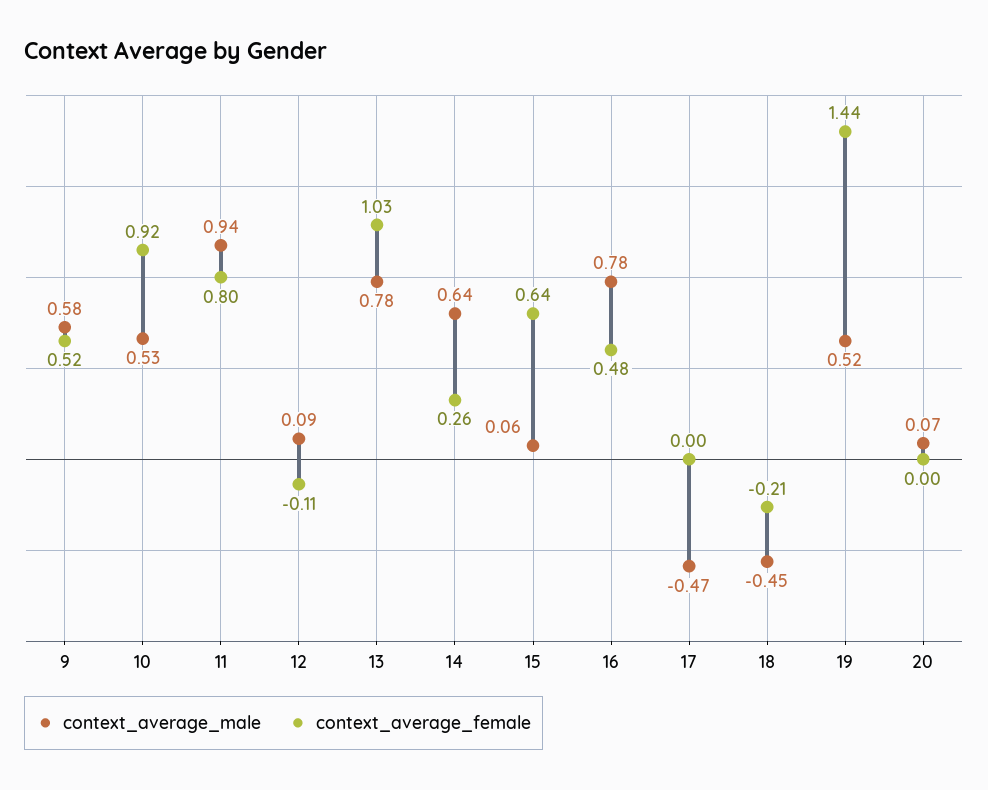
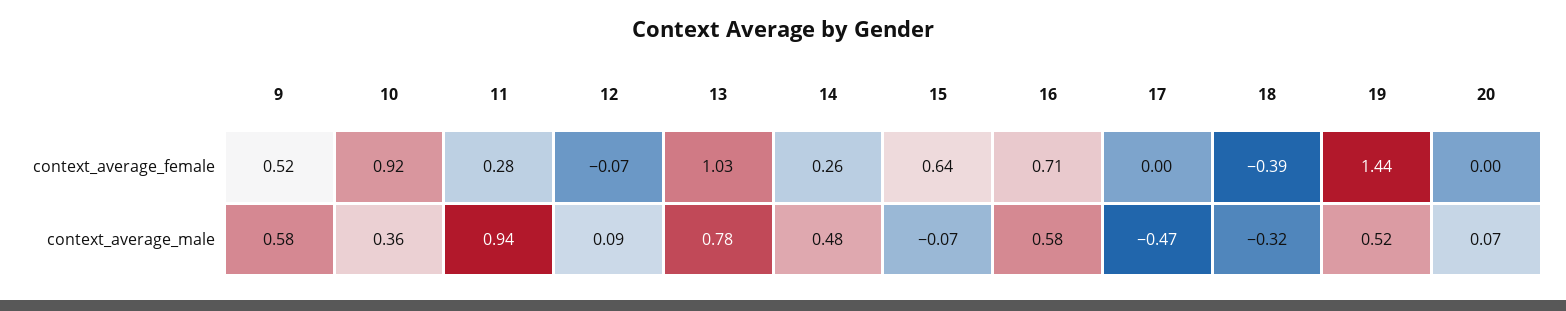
  {
    "context_average_male": {
      "9": 0.58,
-     "10": 0.53,
+     "10": 0.36,
      "11": 0.94,
      "12": 0.09,
      "13": 0.78,
-     "14": 0.64,
+     "14": 0.48,
-     "15": 0.06,
+     "15": -0.07,
-     "16": 0.78,
+     "16": 0.58,
      "17": -0.47,
-     "18": -0.45,
+     "18": -0.32,
      "19": 0.52,
      "20": 0.07
    },
    "context_average_female": {
      "9": 0.52,
      "10": 0.92,
-     "11": 0.8,
+     "11": 0.28,
-     "12": -0.11,
+     "12": -0.07,
      "13": 1.03,
      "14": 0.26,
      "15": 0.64,
-     "16": 0.48,
+     "16": 0.71,
      "17": 0,
-     "18": -0.21,
+     "18": -0.39,
      "19": 1.44,
      "20": 0
    }
  }

